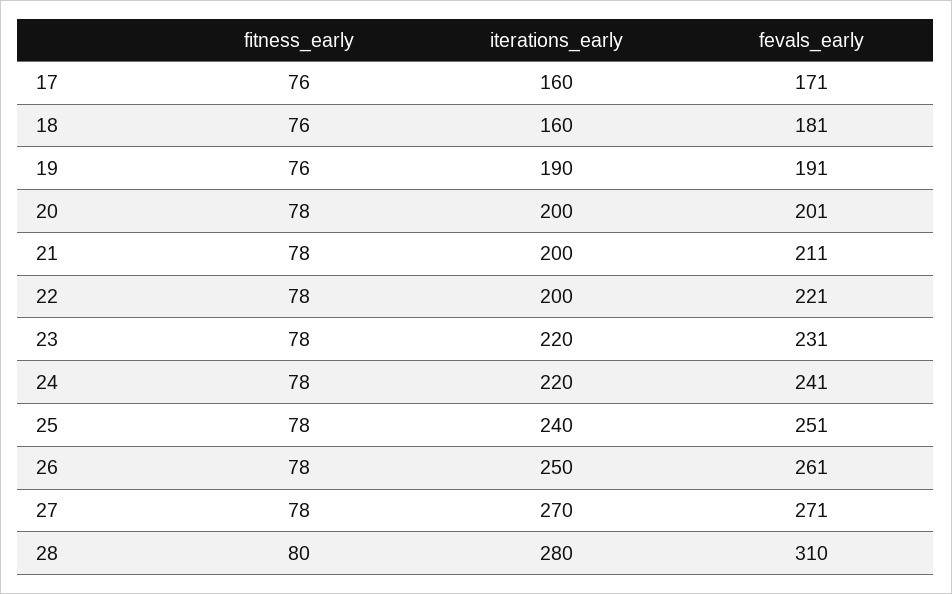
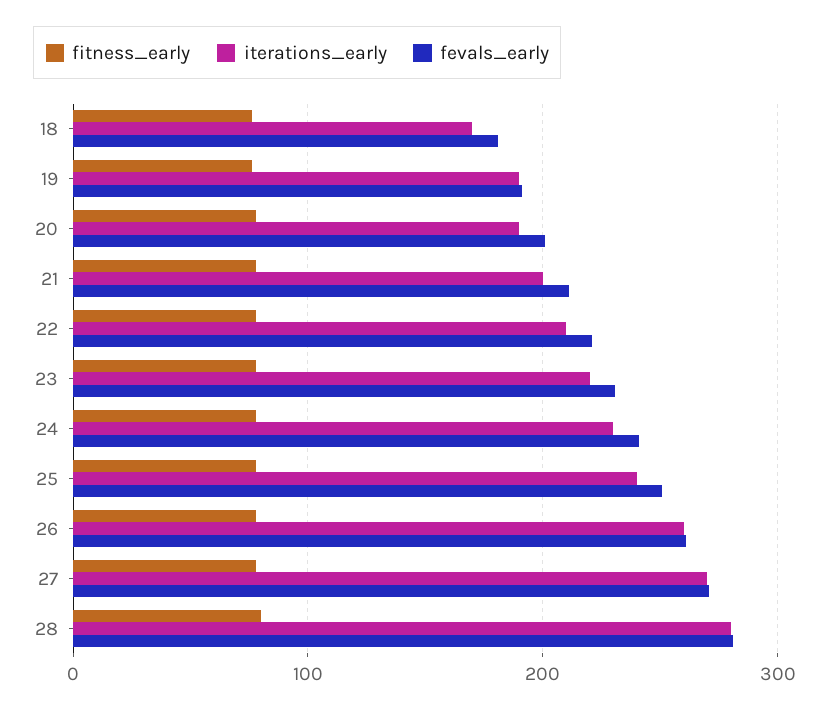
  {
    "fitness_early": {
-     "17": 76,
      "18": 76,
      "19": 76,
      "20": 78,
      "21": 78,
      "22": 78,
      "23": 78,
      "24": 78,
      "25": 78,
      "26": 78,
      "27": 78,
      "28": 80
    },
    "iterations_early": {
-     "17": 160,
-     "18": 160,
+     "18": 170,
      "19": 190,
-     "20": 200,
+     "20": 190,
      "21": 200,
-     "22": 200,
+     "22": 210,
      "23": 220,
-     "24": 220,
+     "24": 230,
      "25": 240,
-     "26": 250,
+     "26": 260,
      "27": 270,
      "28": 280
    },
    "fevals_early": {
-     "17": 171,
      "18": 181,
      "19": 191,
      "20": 201,
      "21": 211,
      "22": 221,
      "23": 231,
      "24": 241,
      "25": 251,
      "26": 261,
      "27": 271,
-     "28": 310
+     "28": 280
    }
  }

